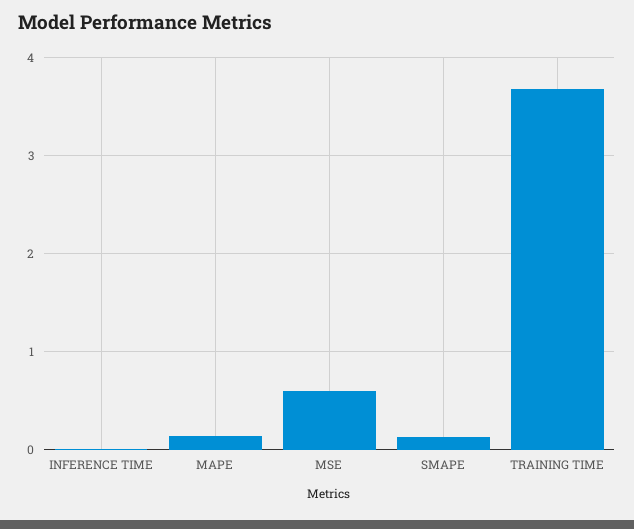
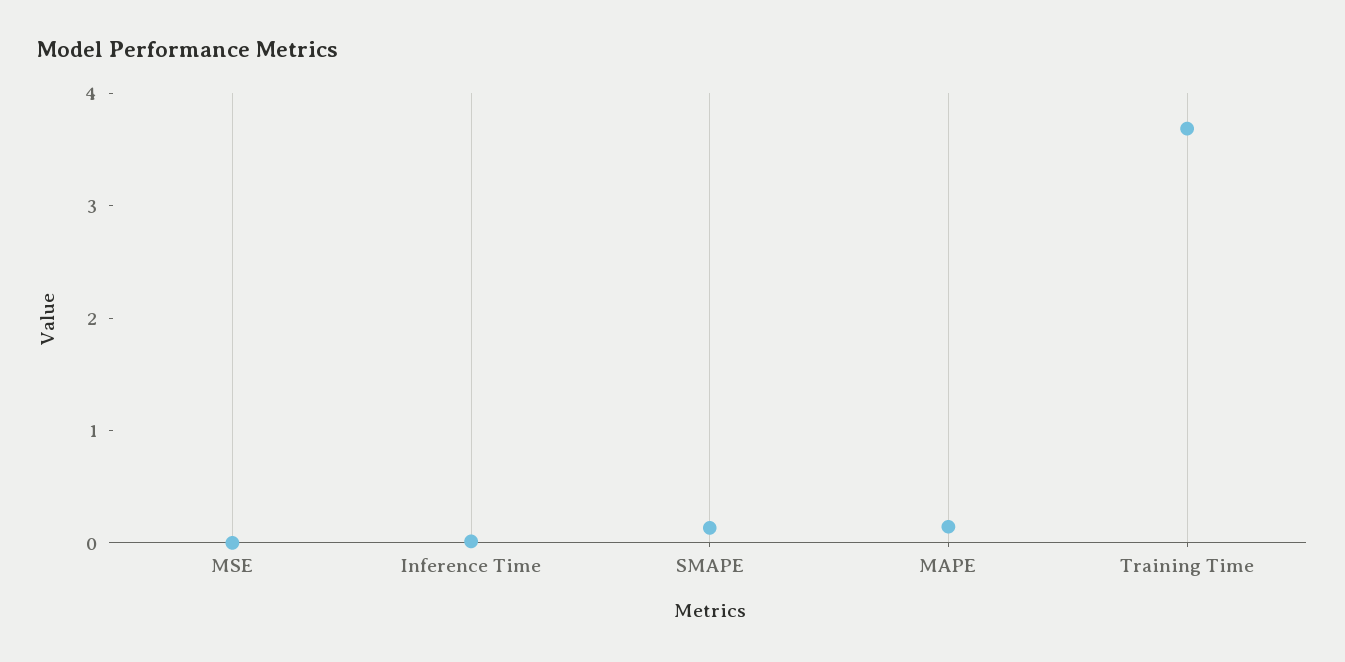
  {
    "INFERENCE TIME": 0,
    "MAPE": 0.1,
-   "MSE": 0.6,
+   "MSE": 0,
    "SMAPE": 0.1,
    "TRAINING TIME": 3.7
  }

